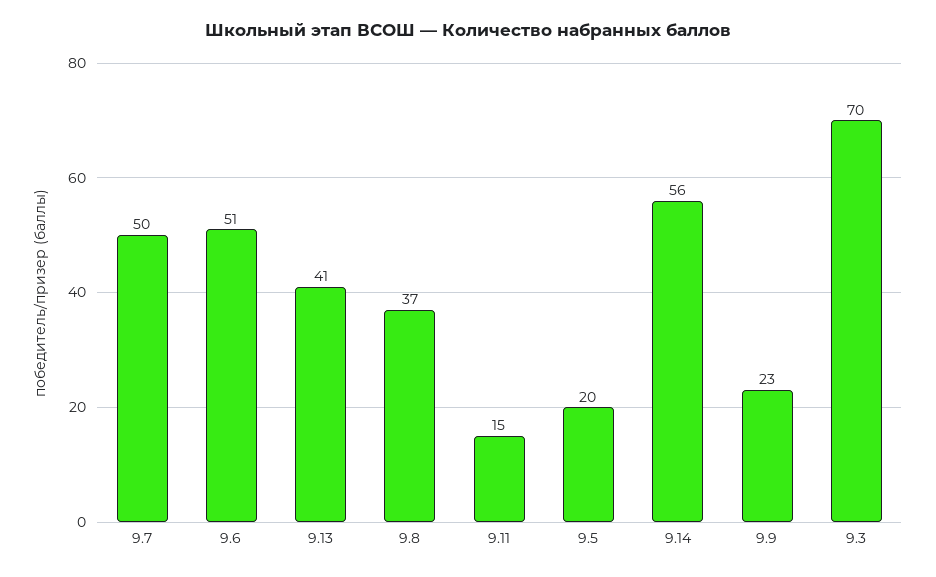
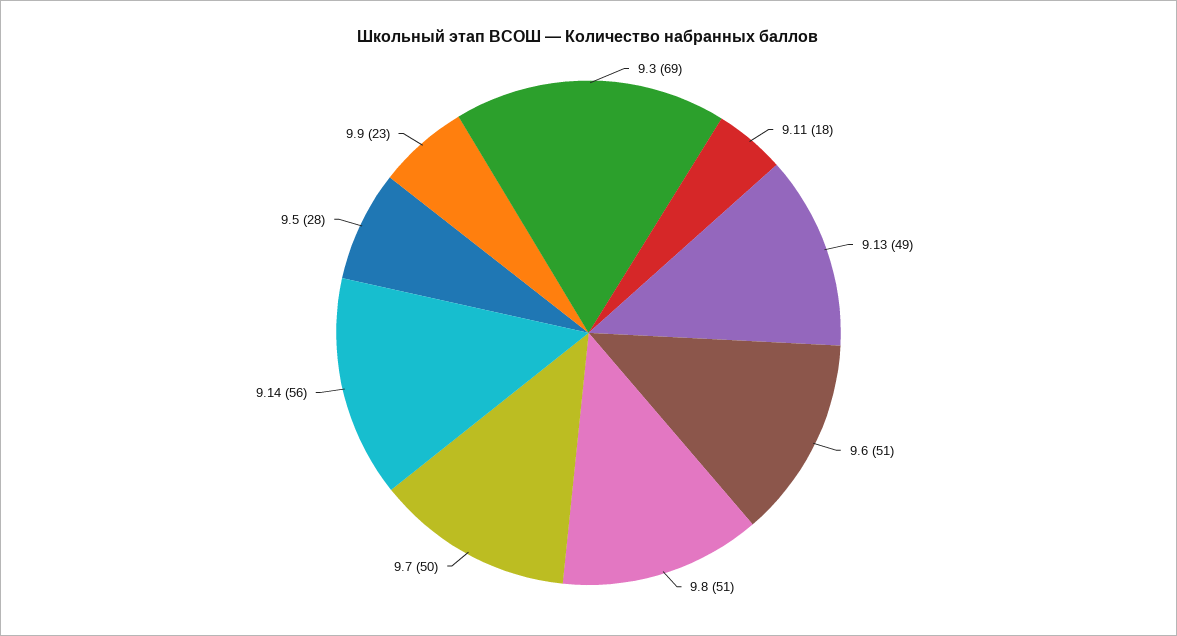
  {
    "9.7": 50,
    "9.6": 51,
-   "9.13": 41,
+   "9.13": 49,
-   "9.8": 37,
+   "9.8": 51,
-   "9.11": 15,
+   "9.11": 18,
-   "9.5": 20,
+   "9.5": 28,
    "9.14": 56,
    "9.9": 23,
-   "9.3": 70
+   "9.3": 69
  }

